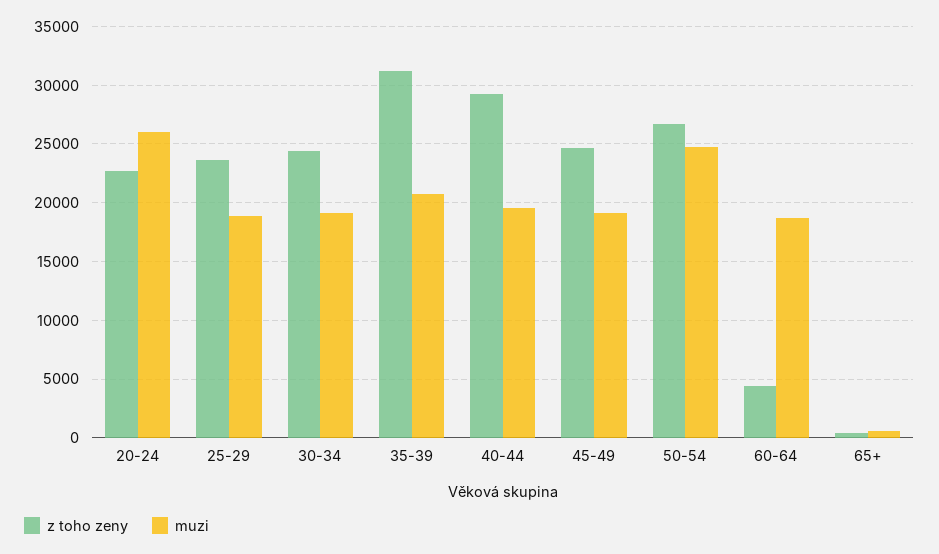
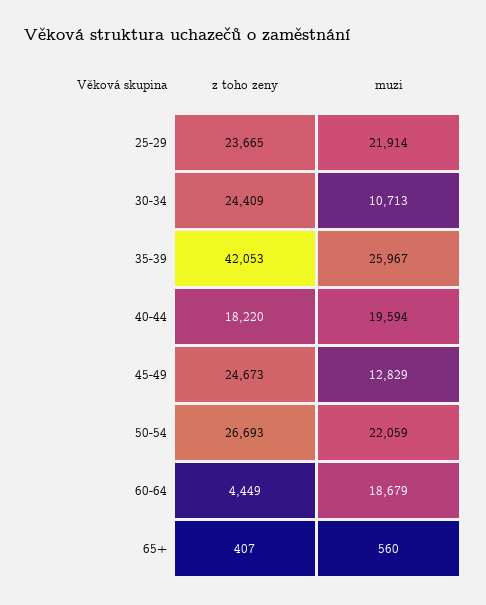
  {
    "z toho zeny": {
-     "20-24": 23000,
      "25-29": 23665,
      "30-34": 24409,
-     "35-39": 31000,
+     "35-39": 42053,
-     "40-44": 29000,
+     "40-44": 18220,
      "45-49": 24673,
      "50-54": 26693,
      "60-64": 4449,
      "65+": 407
    },
    "muzi": {
-     "20-24": 26000,
-     "25-29": 19000,
+     "25-29": 21914,
-     "30-34": 19000,
+     "30-34": 10713,
-     "35-39": 21000,
+     "35-39": 25967,
      "40-44": 19594,
-     "45-49": 19000,
+     "45-49": 12829,
-     "50-54": 25000,
+     "50-54": 22059,
      "60-64": 18679,
      "65+": 560
    }
  }

